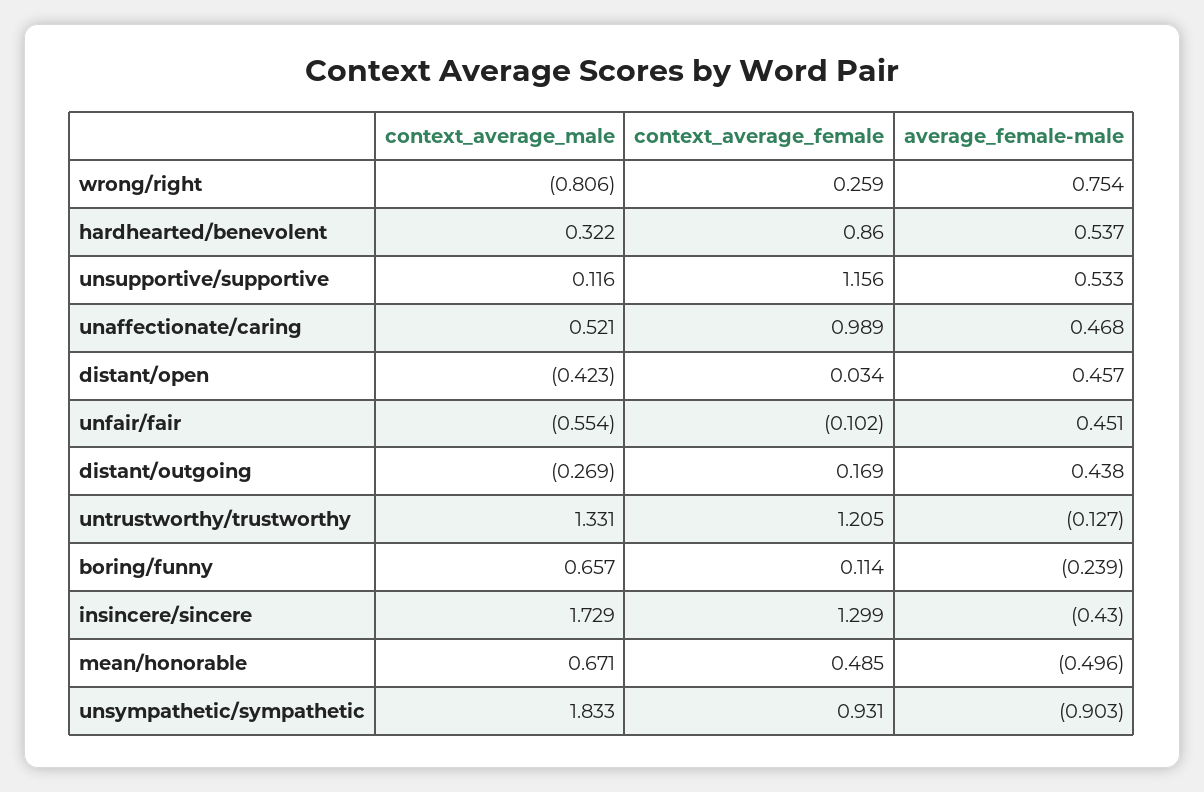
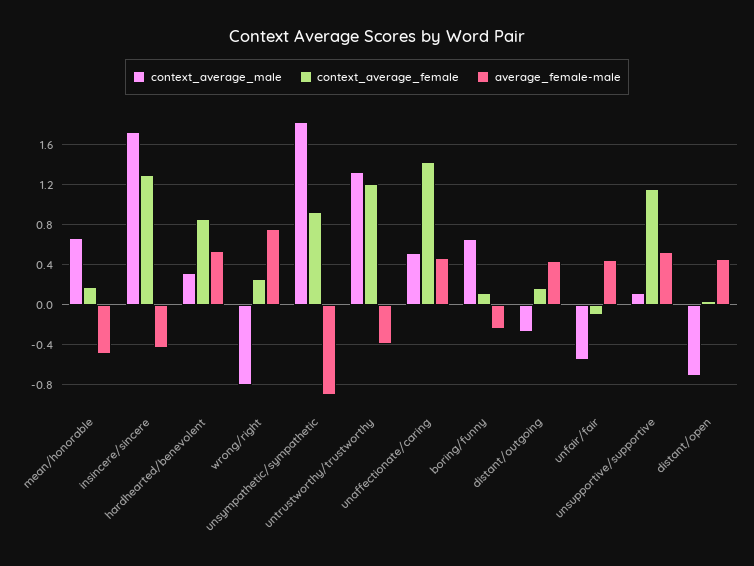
  {
    "context_average_male": {
      "wrong/right": -0.806,
      "hardhearted/benevolent": 0.322,
      "unsupportive/supportive": 0.116,
      "unaffectionate/caring": 0.521,
-     "distant/open": -0.423,
+     "distant/open": -0.7,
      "unfair/fair": -0.554,
      "distant/outgoing": -0.269,
      "untrustworthy/trustworthy": 1.331,
      "boring/funny": 0.657,
      "insincere/sincere": 1.729,
      "mean/honorable": 0.671,
      "unsympathetic/sympathetic": 1.833
    },
    "context_average_female": {
      "wrong/right": 0.259,
      "hardhearted/benevolent": 0.86,
      "unsupportive/supportive": 1.156,
-     "unaffectionate/caring": 0.989,
+     "unaffectionate/caring": 1.4,
      "distant/open": 0.034,
      "unfair/fair": -0.102,
      "distant/outgoing": 0.169,
      "untrustworthy/trustworthy": 1.205,
      "boring/funny": 0.114,
      "insincere/sincere": 1.299,
-     "mean/honorable": 0.485,
+     "mean/honorable": 0.2,
      "unsympathetic/sympathetic": 0.931
    },
    "average_female-male": {
      "wrong/right": 0.754,
      "hardhearted/benevolent": 0.537,
      "unsupportive/supportive": 0.533,
      "unaffectionate/caring": 0.468,
      "distant/open": 0.457,
      "unfair/fair": 0.451,
      "distant/outgoing": 0.438,
-     "untrustworthy/trustworthy": -0.127,
+     "untrustworthy/trustworthy": -0.4,
      "boring/funny": -0.239,
      "insincere/sincere": -0.43,
      "mean/honorable": -0.496,
      "unsympathetic/sympathetic": -0.903
    }
  }

